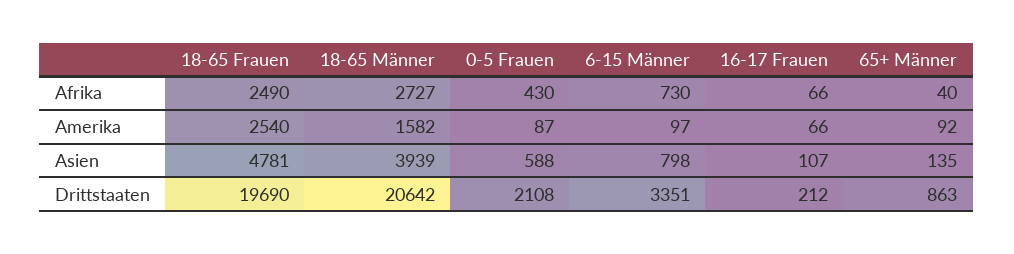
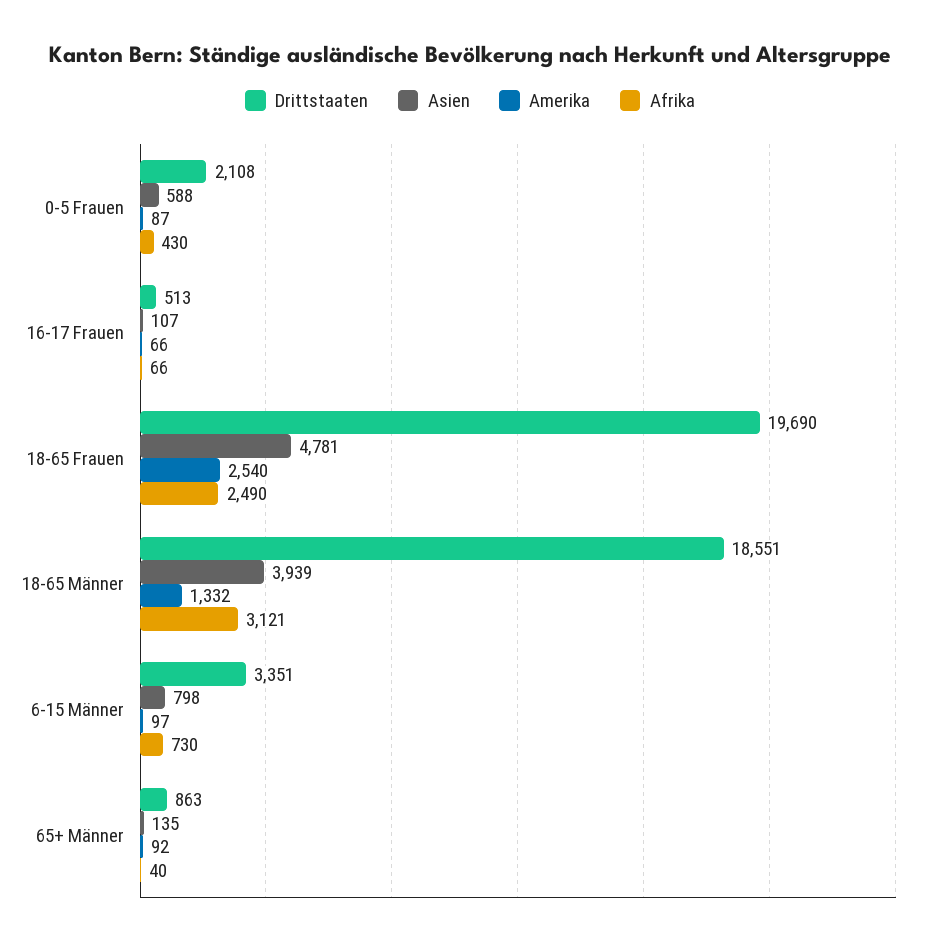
  {
    "Afrika": {
      "18-65 Frauen": 2490,
-     "18-65 Männer": 2727,
+     "18-65 Männer": 3121,
      "0-5 Frauen": 430,
      "6-15 Männer": 730,
      "16-17 Frauen": 66,
      "65+ Männer": 40
    },
    "Amerika": {
      "18-65 Frauen": 2540,
-     "18-65 Männer": 1582,
+     "18-65 Männer": 1332,
      "0-5 Frauen": 87,
      "6-15 Männer": 97,
      "16-17 Frauen": 66,
      "65+ Männer": 92
    },
    "Asien": {
      "18-65 Frauen": 4781,
      "18-65 Männer": 3939,
      "0-5 Frauen": 588,
      "6-15 Männer": 798,
      "16-17 Frauen": 107,
      "65+ Männer": 135
    },
    "Drittstaaten": {
      "18-65 Frauen": 19690,
-     "18-65 Männer": 20642,
+     "18-65 Männer": 18551,
      "0-5 Frauen": 2108,
      "6-15 Männer": 3351,
-     "16-17 Frauen": 212,
+     "16-17 Frauen": 513,
      "65+ Männer": 863
    }
  }

